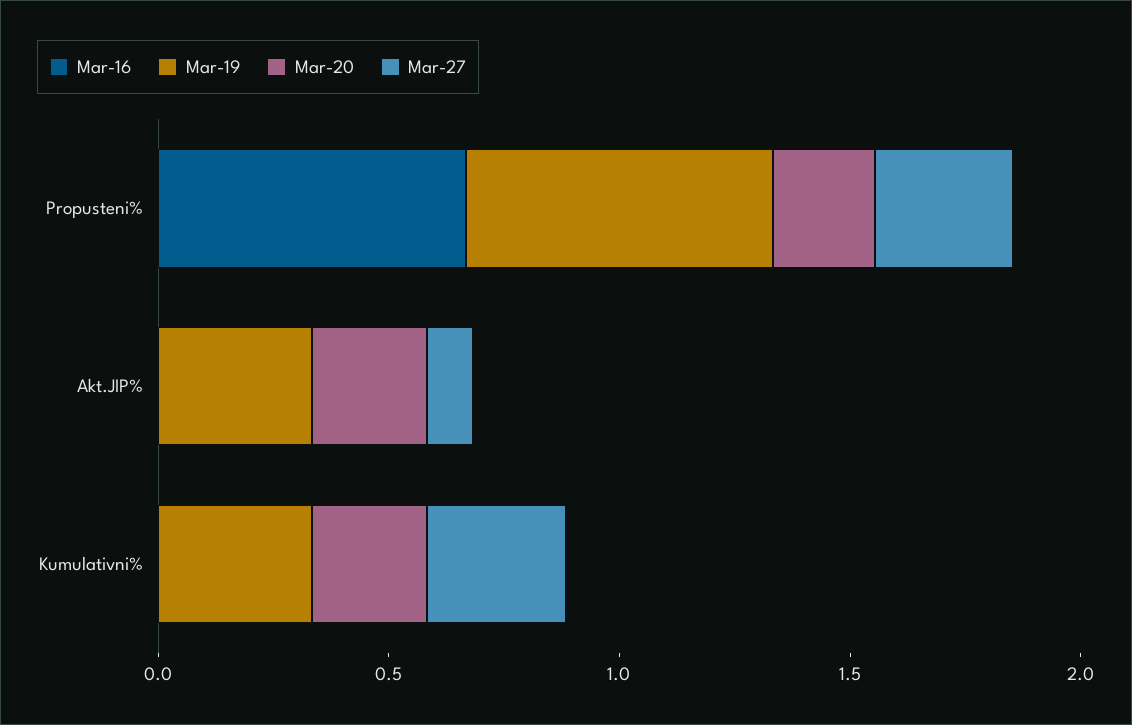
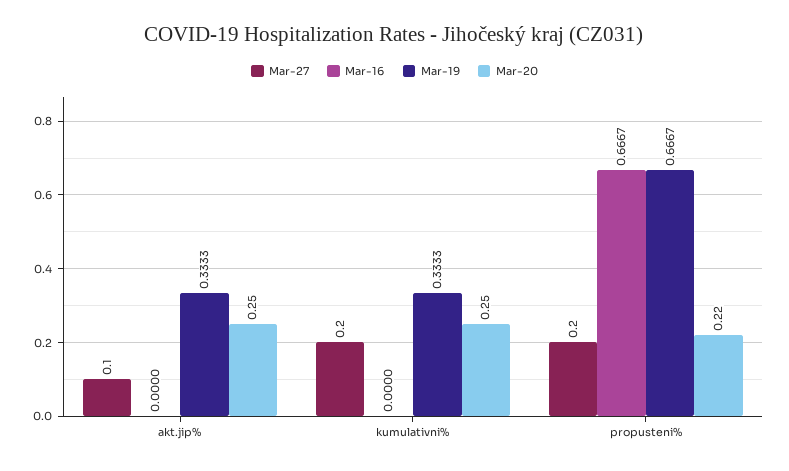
  {
    "Mar-16": {
      "Propusteni%": 0.6667,
      "Akt.JIP%": 0,
      "Kumulativni%": 0
    },
    "Mar-19": {
      "Propusteni%": 0.6667,
      "Akt.JIP%": 0.3333,
      "Kumulativni%": 0.3333
    },
    "Mar-20": {
      "Propusteni%": 0.22,
      "Akt.JIP%": 0.25,
      "Kumulativni%": 0.25
    },
    "Mar-27": {
-     "Propusteni%": 0.3,
+     "Propusteni%": 0.2,
      "Akt.JIP%": 0.1,
-     "Kumulativni%": 0.3
+     "Kumulativni%": 0.2
    }
  }

